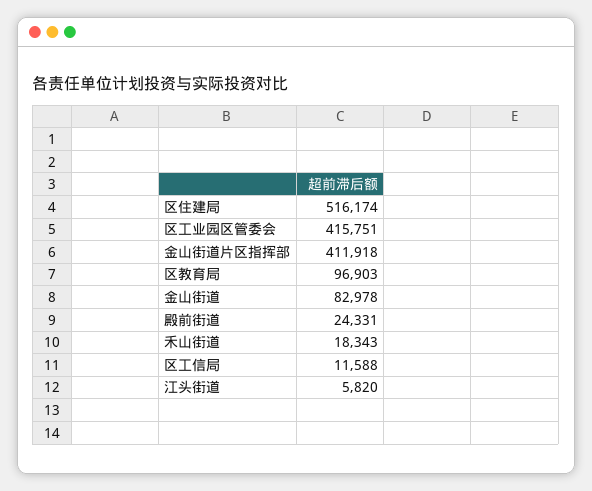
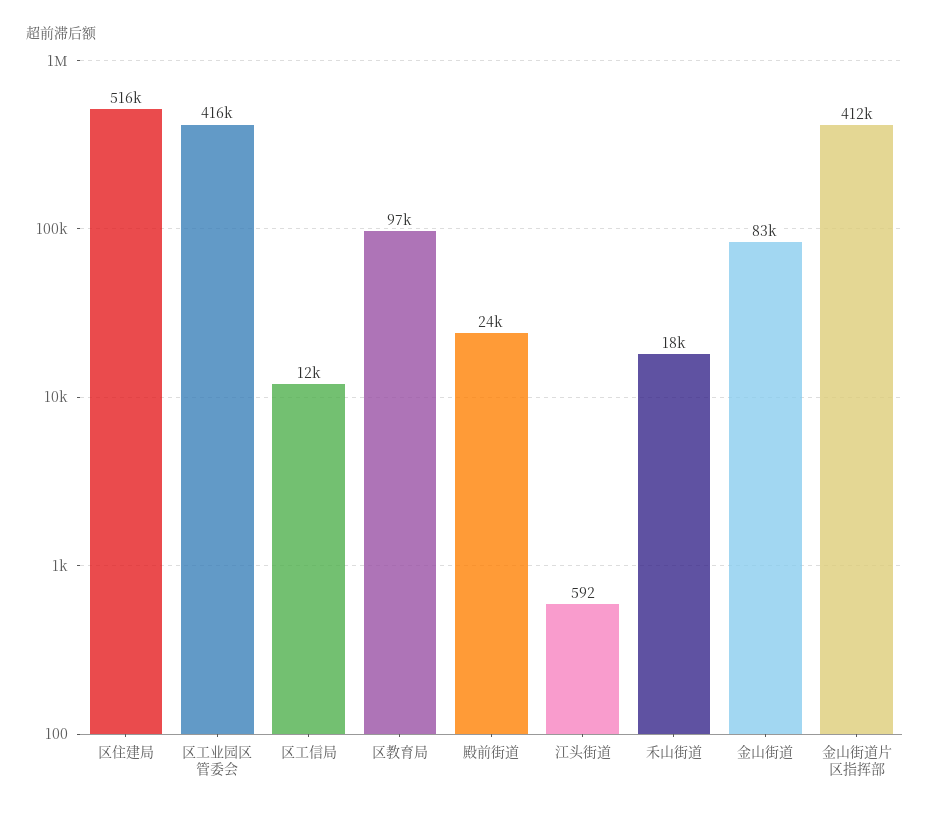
  {
    "区住建局": 516174,
    "区工业园区管委会": 415751,
    "金山街道片区指挥部": 411918,
    "区教育局": 96903,
    "金山街道": 82978,
    "殿前街道": 24331,
    "禾山街道": 18343,
    "区工信局": 11588,
-   "江头街道": 5820
+   "江头街道": 592
  }

